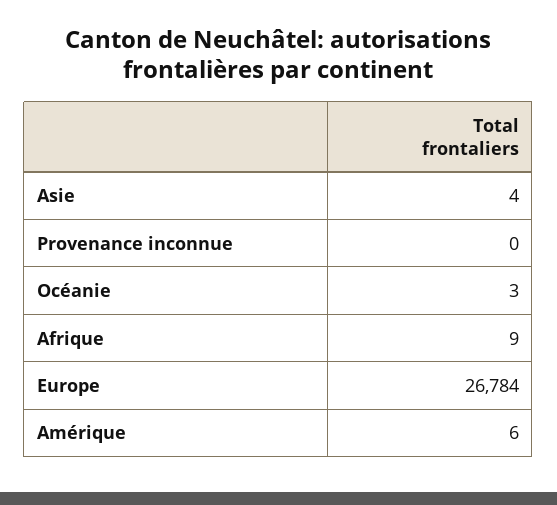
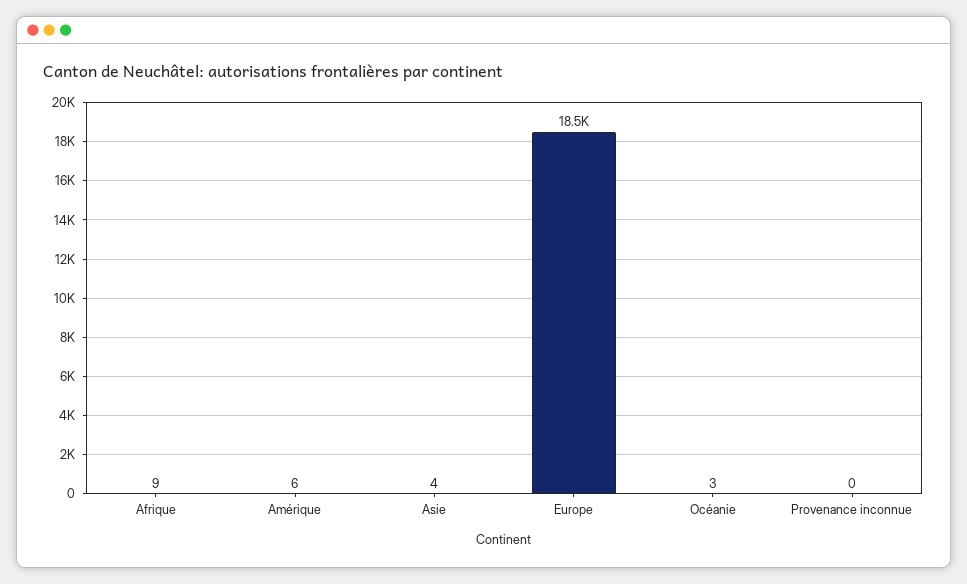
  {
    "Asie": 4,
    "Provenance inconnue": 0,
    "Océanie": 3,
    "Afrique": 9,
-   "Europe": 26784,
+   "Europe": 18500,
    "Amérique": 6
  }

